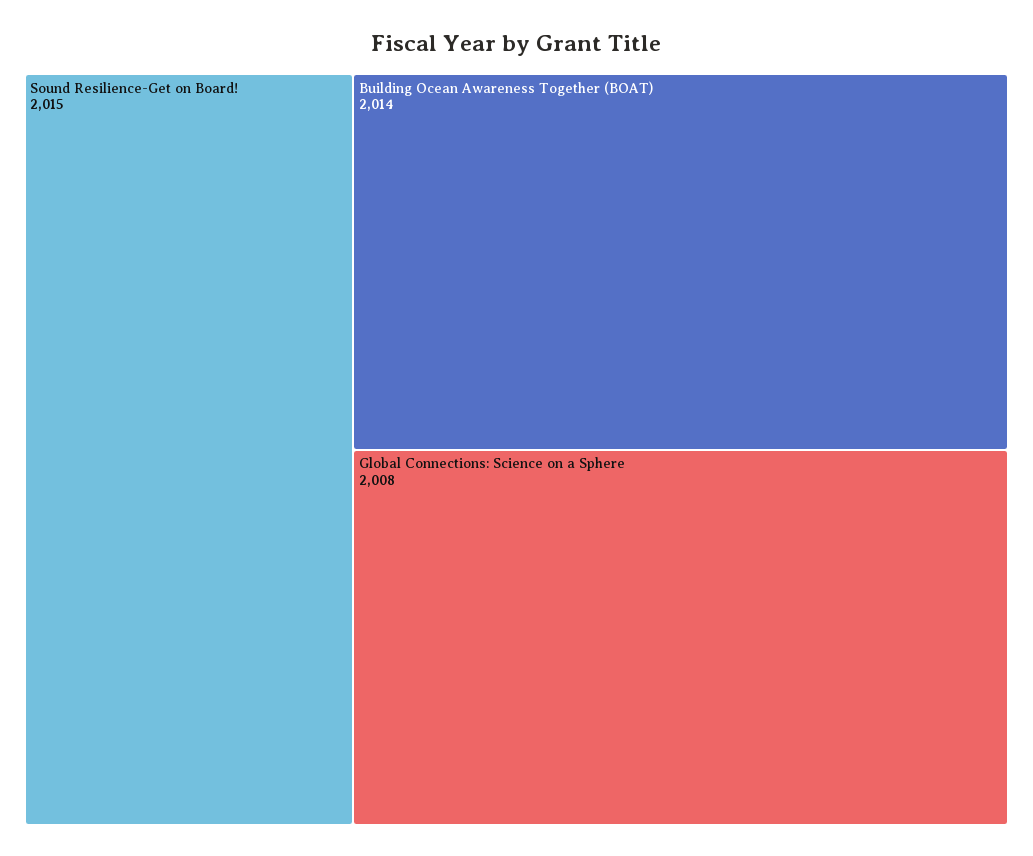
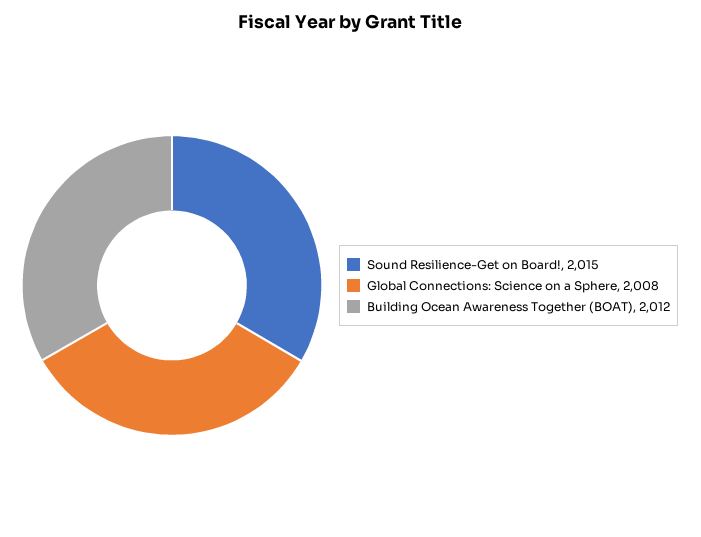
  {
    "Sound Resilience-Get on Board!": 2015,
-   "Building Ocean Awareness Together (BOAT)": 2014,
+   "Building Ocean Awareness Together (BOAT)": 2012,
    "Global Connections: Science on a Sphere": 2008
  }

